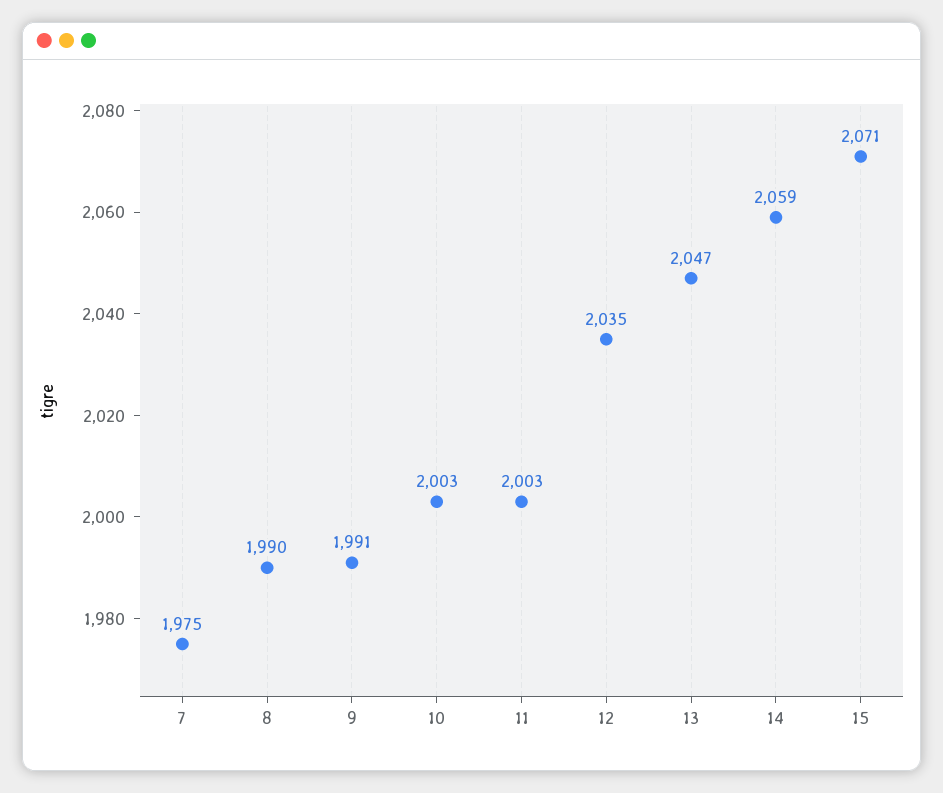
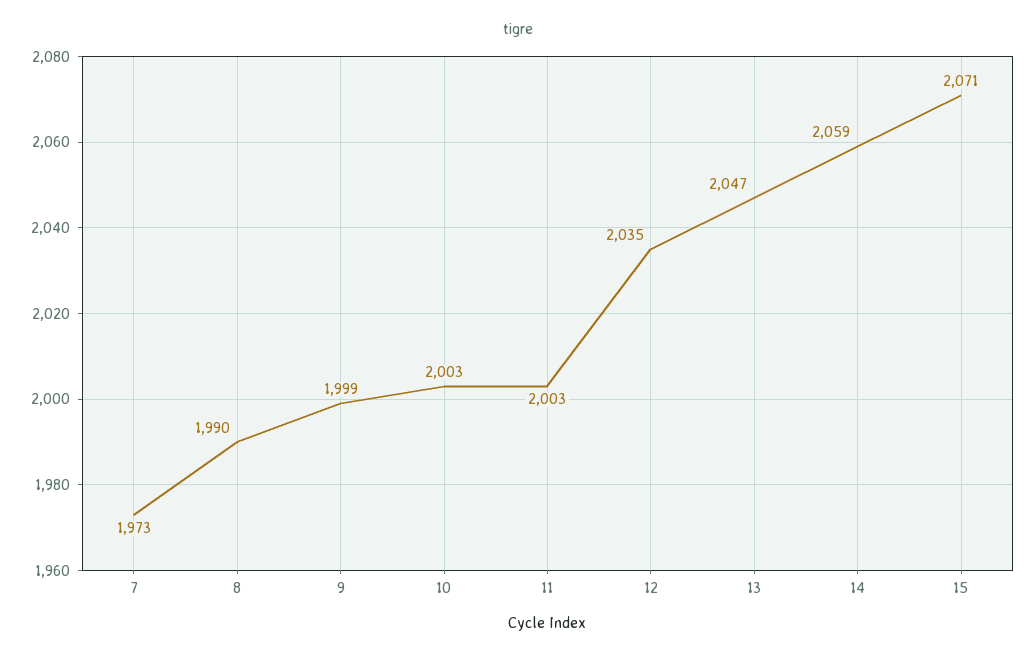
  {
-   "7": 1975,
+   "7": 1973,
    "8": 1990,
-   "9": 1991,
+   "9": 1999,
    "10": 2003,
    "11": 2003,
    "12": 2035,
    "13": 2047,
    "14": 2059,
    "15": 2071
  }

